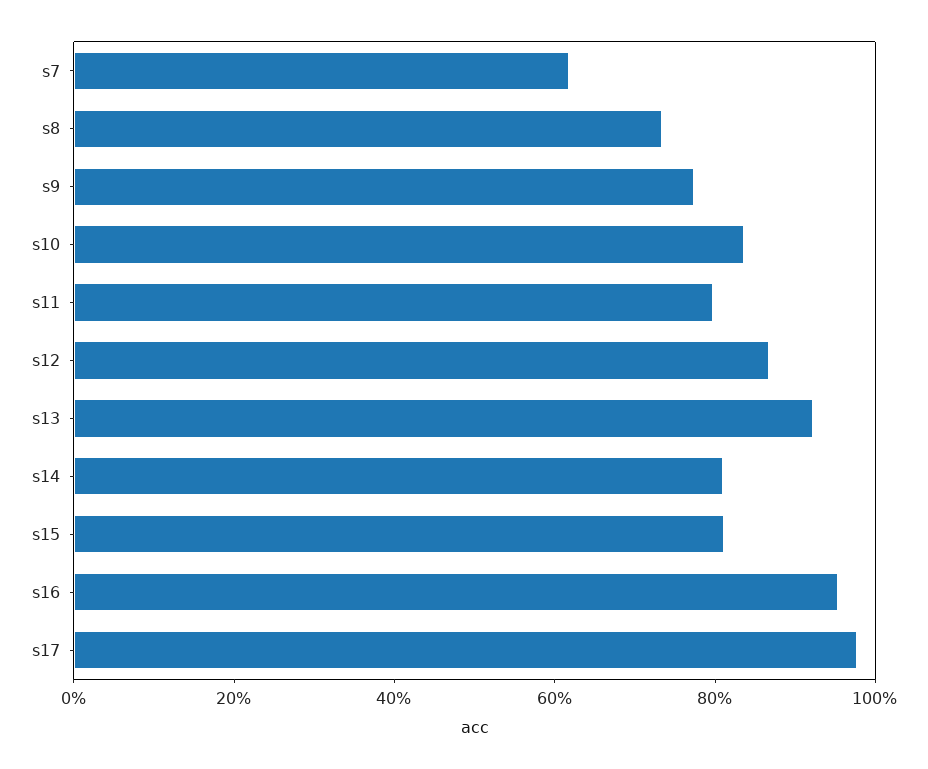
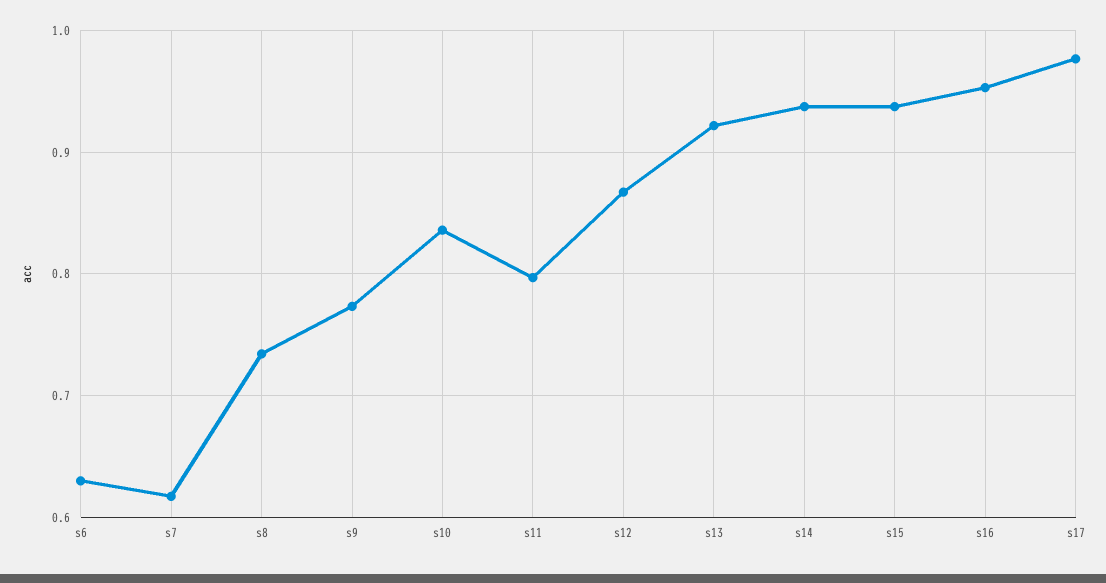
  {
    "s7": 0.62,
    "s8": 0.73,
    "s9": 0.77,
    "s10": 0.84,
    "s11": 0.8,
    "s12": 0.87,
    "s13": 0.92,
-   "s14": 0.8,
+   "s14": 0.94,
-   "s15": 0.8,
+   "s15": 0.94,
    "s16": 0.95,
-   "s17": 0.98
+   "s17": 0.98,
+   "s6": 0.63
  }

